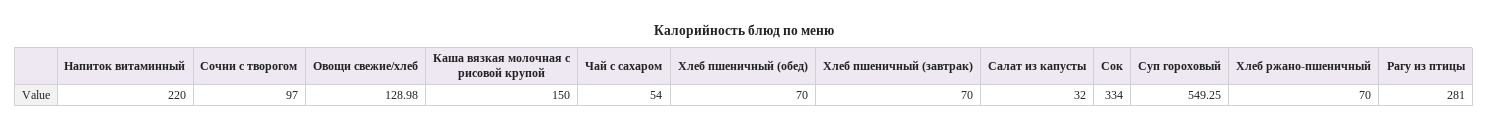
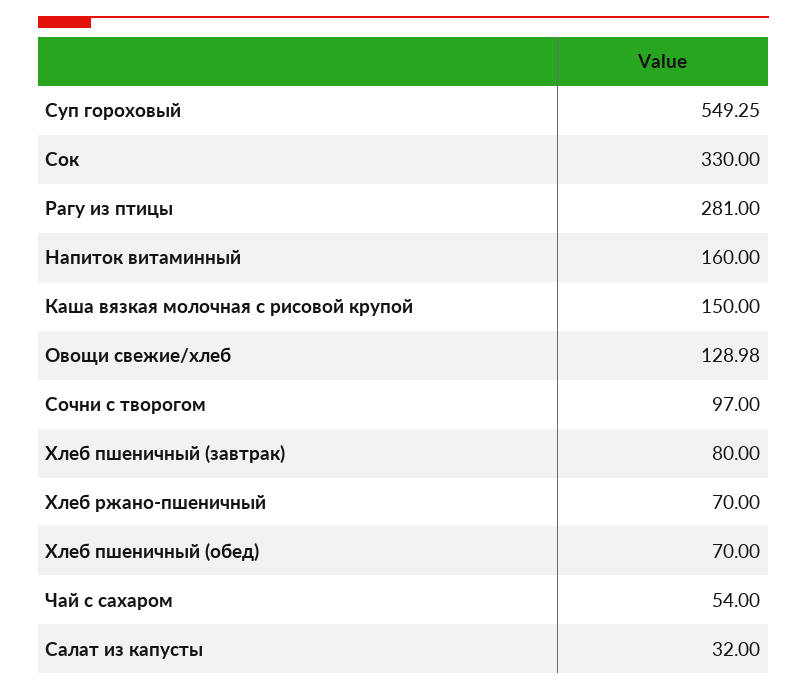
  {
-   "Напиток витаминный": 220,
+   "Напиток витаминный": 160,
    "Сочни с творогом": 97,
    "Овощи свежие/хлеб": 128.98,
    "Каша вязкая молочная с рисовой крупой": 150,
    "Чай с сахаром": 54,
    "Хлеб пшеничный (обед)": 70,
-   "Хлеб пшеничный (завтрак)": 70,
+   "Хлеб пшеничный (завтрак)": 80,
    "Салат из капусты": 32,
-   "Сок": 334,
+   "Сок": 330,
    "Суп гороховый": 549.25,
    "Хлеб ржано-пшеничный": 70,
    "Рагу из птицы": 281
  }

